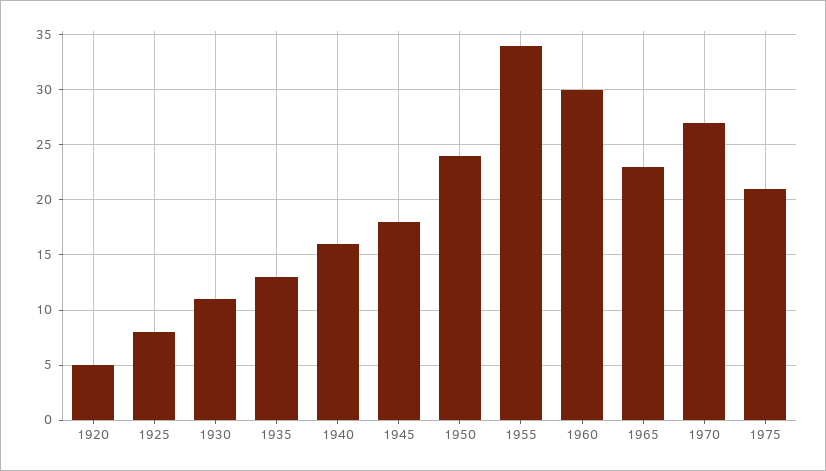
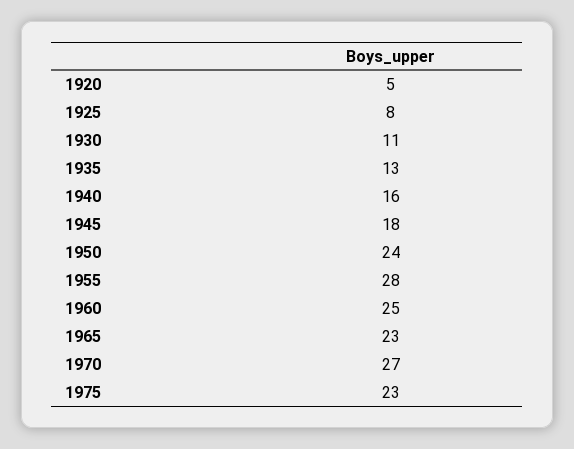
  {
    "1920": 5,
    "1925": 8,
    "1930": 11,
    "1935": 13,
    "1940": 16,
    "1945": 18,
    "1950": 24,
-   "1955": 34,
+   "1955": 28,
-   "1960": 30,
+   "1960": 25,
    "1965": 23,
    "1970": 27,
-   "1975": 21
+   "1975": 23
  }

